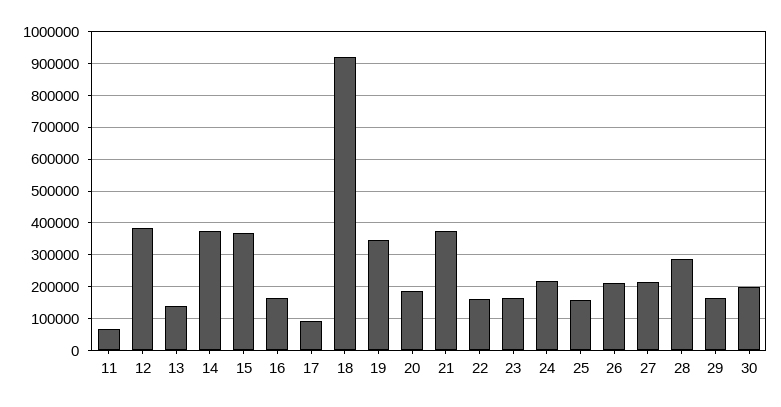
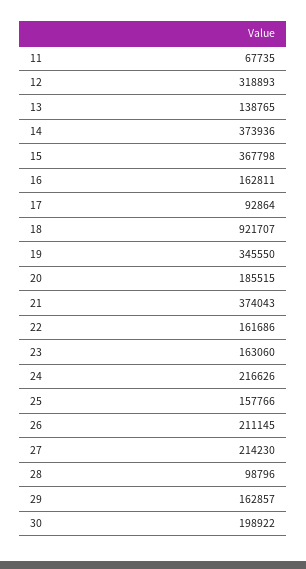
  {
    "11": 67735,
-   "12": 380000,
+   "12": 318893,
    "13": 138765,
    "14": 373936,
    "15": 367798,
    "16": 162811,
    "17": 92864,
    "18": 921707,
    "19": 345550,
    "20": 185515,
    "21": 374043,
    "22": 161686,
    "23": 163060,
    "24": 216626,
    "25": 157766,
    "26": 211145,
    "27": 214230,
-   "28": 280000,
+   "28": 98796,
    "29": 162857,
    "30": 198922
  }

